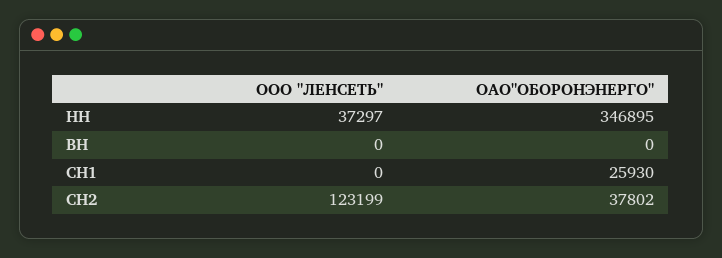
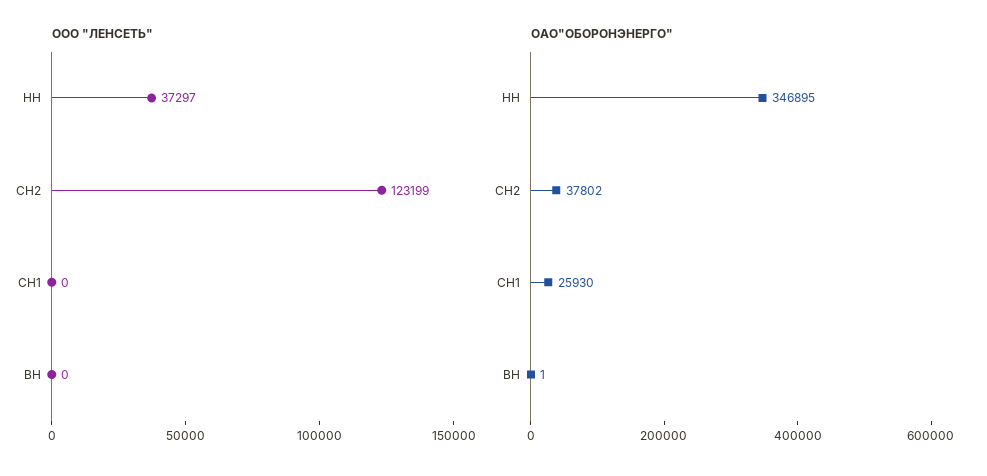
  {
    "ООО \"ЛЕНСЕТЬ\"": {
      "НН": 37297,
      "ВН": 0,
      "СН1": 0,
      "СН2": 123199
    },
    "ОАО\"ОБОРОНЭНЕРГО\"": {
      "НН": 346895,
-     "ВН": 0,
+     "ВН": 1,
      "СН1": 25930,
      "СН2": 37802
    }
  }

